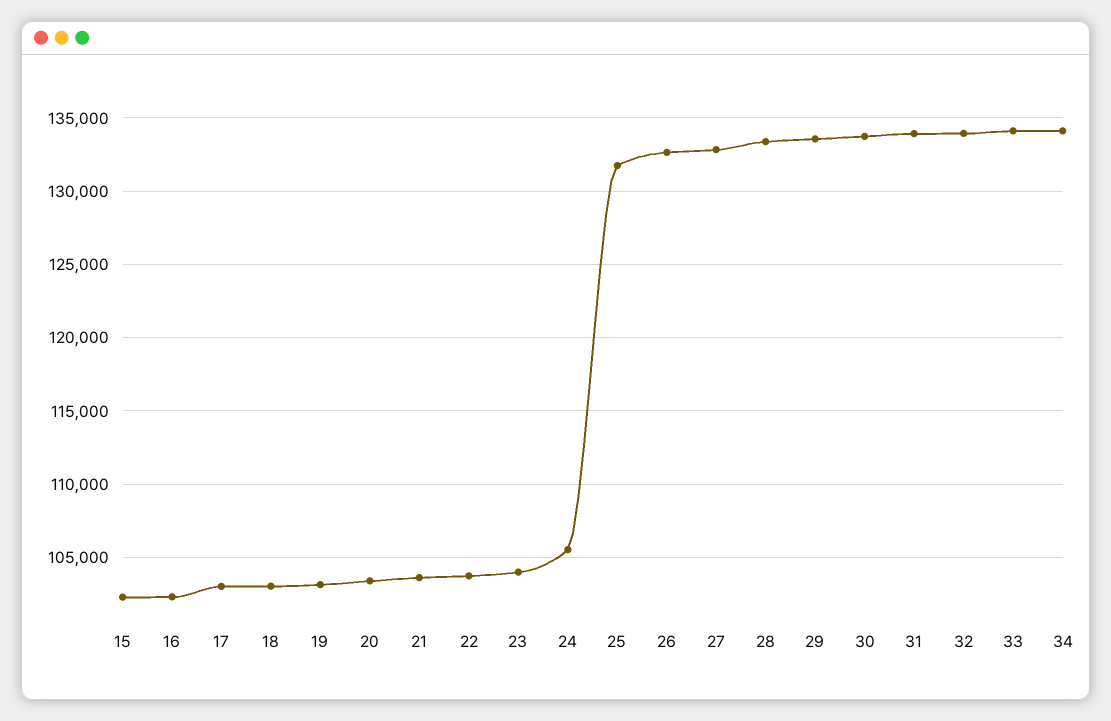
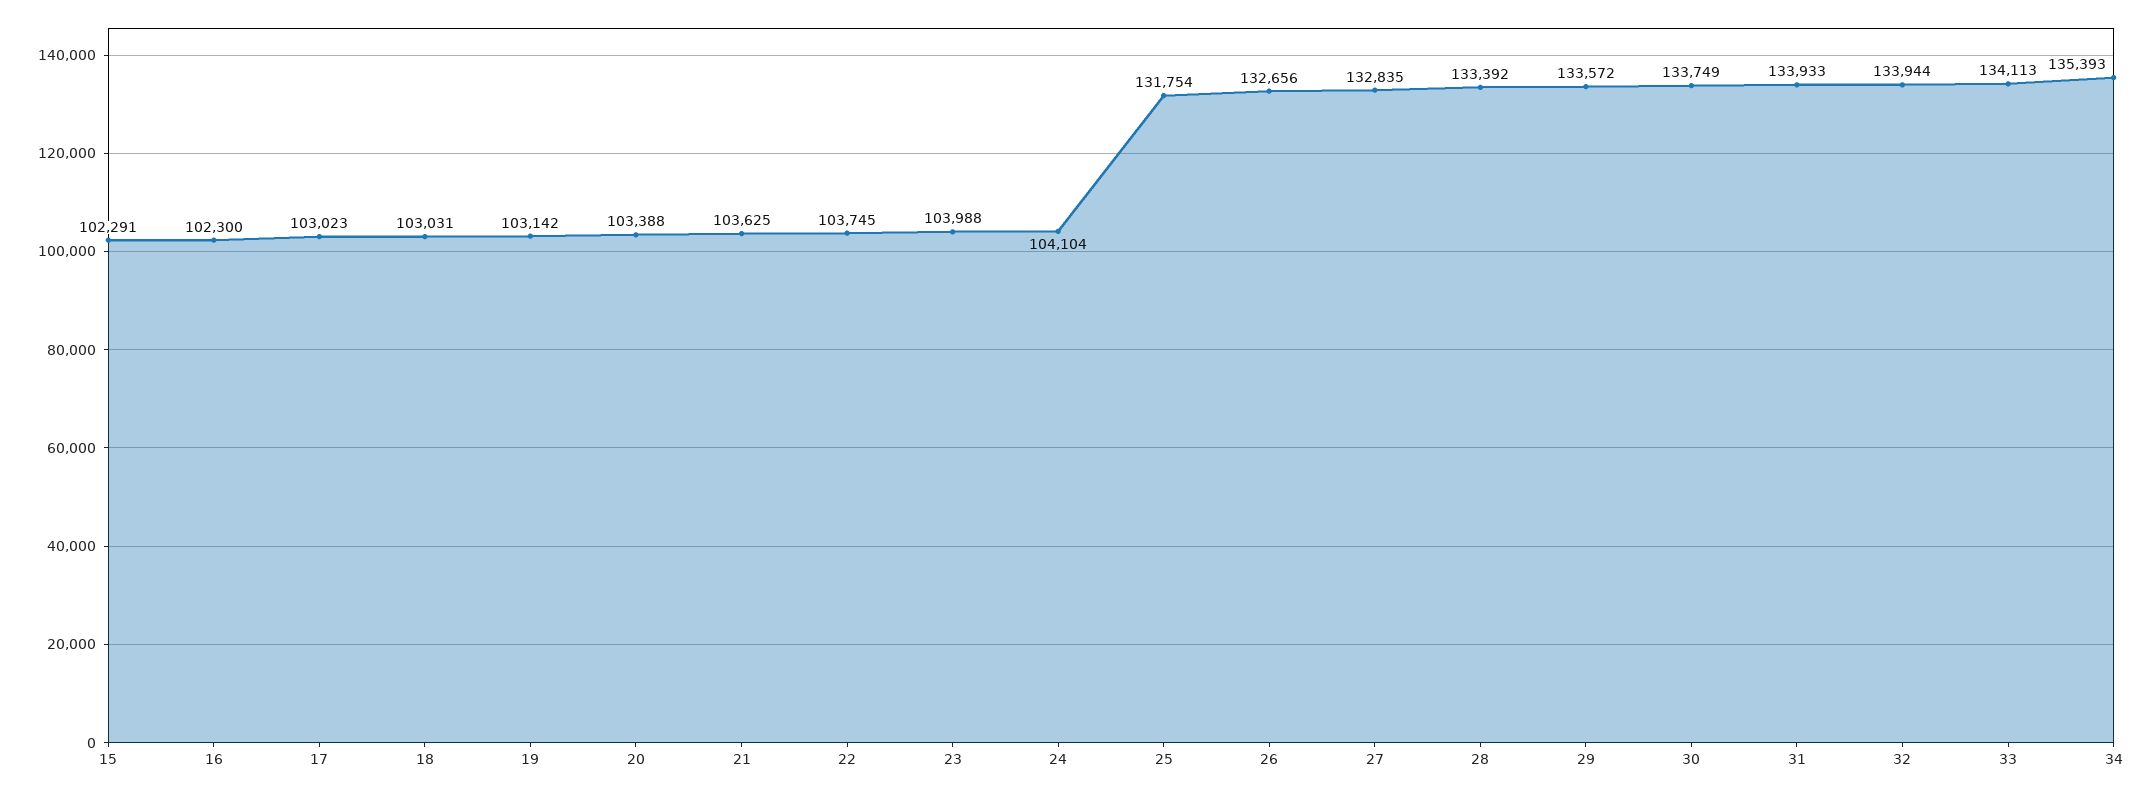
  {
    "15": 102291,
    "16": 102300,
    "17": 103023,
    "18": 103031,
    "19": 103142,
    "20": 103388,
    "21": 103625,
    "22": 103745,
    "23": 103988,
-   "24": 105500,
+   "24": 104104,
    "25": 131754,
    "26": 132656,
    "27": 132835,
    "28": 133392,
    "29": 133572,
    "30": 133749,
    "31": 133933,
    "32": 133944,
    "33": 134113,
-   "34": 134000
+   "34": 135393
  }

